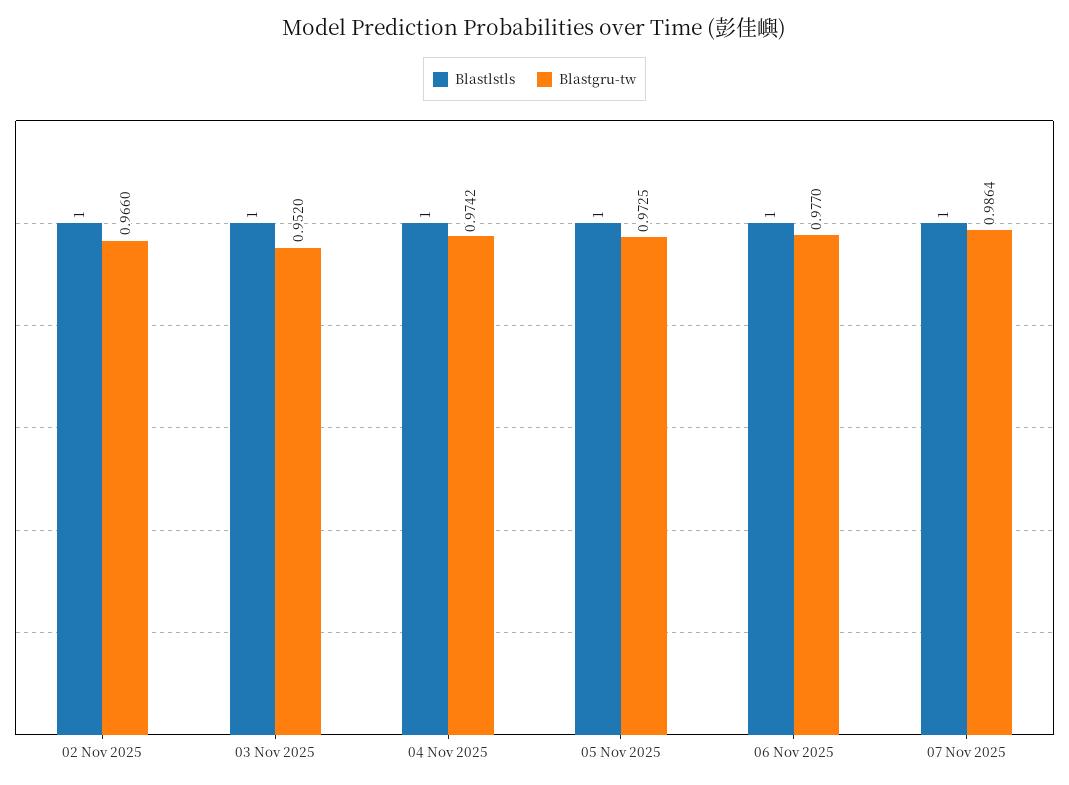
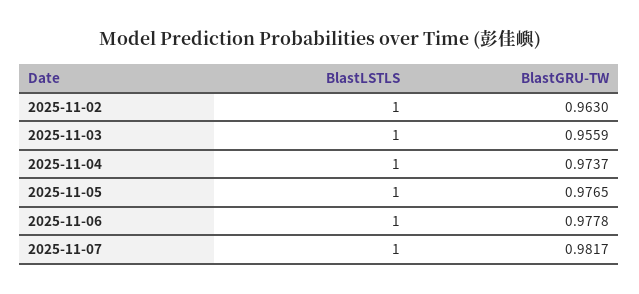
  {
    "Blastlstls": {
      "02 Nov 2025": 1,
      "03 Nov 2025": 1,
      "04 Nov 2025": 1,
      "05 Nov 2025": 1,
      "06 Nov 2025": 1,
      "07 Nov 2025": 1
    },
    "Blastgru-tw": {
-     "02 Nov 2025": 0.966,
+     "02 Nov 2025": 0.963,
-     "03 Nov 2025": 0.952,
+     "03 Nov 2025": 0.9559,
-     "04 Nov 2025": 0.9742,
+     "04 Nov 2025": 0.9737,
-     "05 Nov 2025": 0.9725,
+     "05 Nov 2025": 0.9765,
-     "06 Nov 2025": 0.977,
+     "06 Nov 2025": 0.9778,
-     "07 Nov 2025": 0.9864
+     "07 Nov 2025": 0.9817
    }
  }

